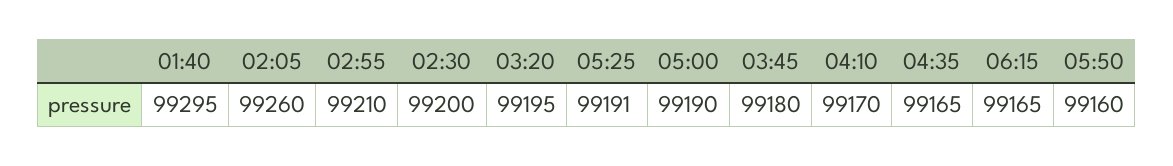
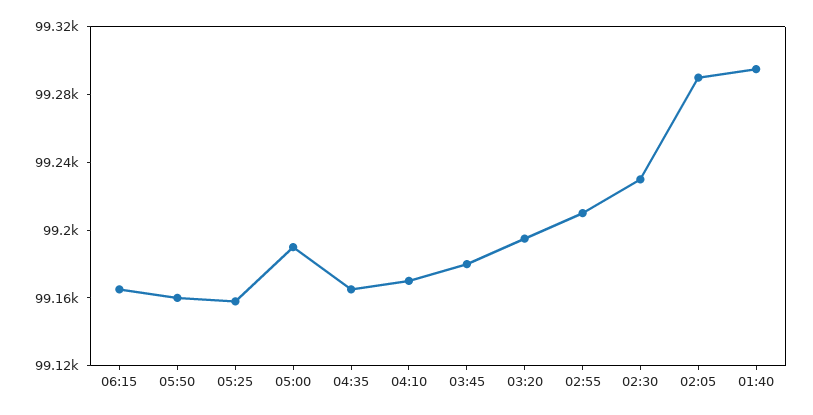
  {
    "01:40": 99295,
-   "02:05": 99260,
+   "02:05": 99290,
    "02:55": 99210,
-   "02:30": 99200,
+   "02:30": 99230,
    "03:20": 99195,
-   "05:25": 99191,
+   "05:25": 99160,
    "05:00": 99190,
    "03:45": 99180,
    "04:10": 99170,
    "04:35": 99165,
    "06:15": 99165,
    "05:50": 99160
  }

